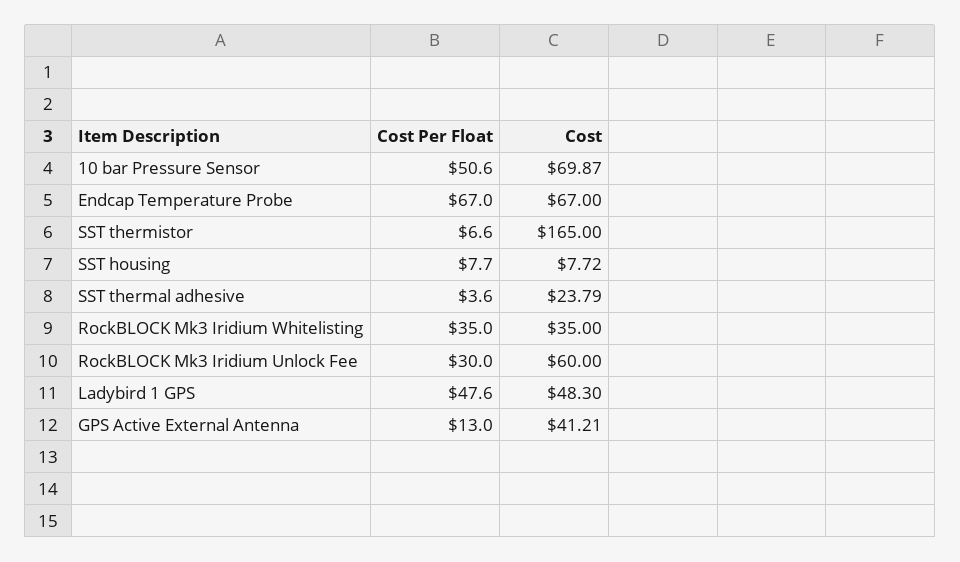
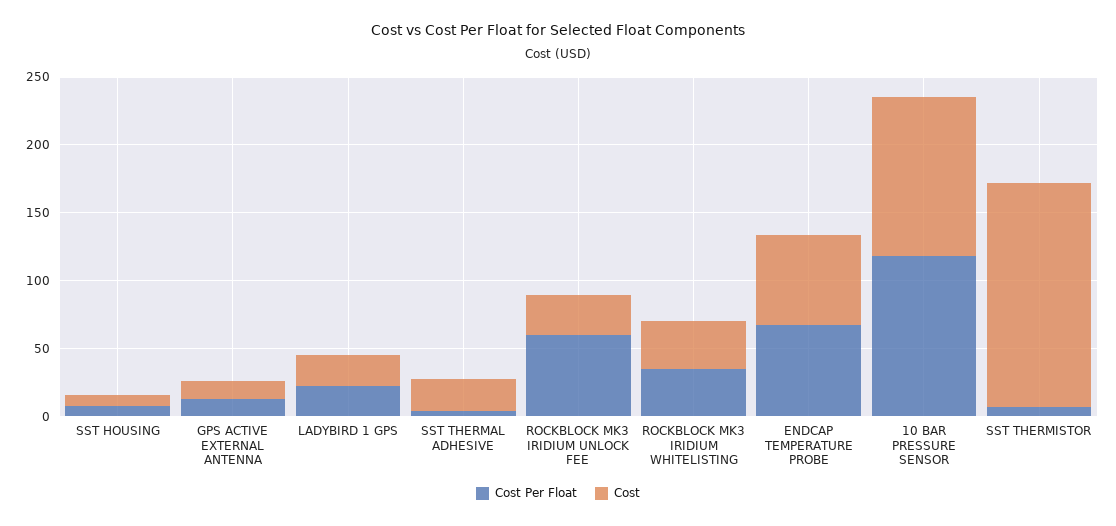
  {
    "Cost Per Float": {
-     "10 bar Pressure Sensor": 50.6,
+     "10 bar Pressure Sensor": 120,
      "Endcap Temperature Probe": 67,
      "SST thermistor": 6.6,
      "SST housing": 7.7,
      "SST thermal adhesive": 3.6,
      "RockBLOCK Mk3 Iridium Whitelisting": 35,
-     "RockBLOCK Mk3 Iridium Unlock Fee": 30,
+     "RockBLOCK Mk3 Iridium Unlock Fee": 60,
-     "Ladybird 1 GPS": 47.6,
+     "Ladybird 1 GPS": 20,
      "GPS Active External Antenna": 13
    },
    "Cost": {
-     "10 bar Pressure Sensor": 69.87,
+     "10 bar Pressure Sensor": 120,
      "Endcap Temperature Probe": 67,
      "SST thermistor": 165,
      "SST housing": 7.72,
      "SST thermal adhesive": 23.79,
      "RockBLOCK Mk3 Iridium Whitelisting": 35,
-     "RockBLOCK Mk3 Iridium Unlock Fee": 60,
+     "RockBLOCK Mk3 Iridium Unlock Fee": 30,
-     "Ladybird 1 GPS": 48.3,
+     "Ladybird 1 GPS": 20,
-     "GPS Active External Antenna": 41.21
+     "GPS Active External Antenna": 10
    }
  }

